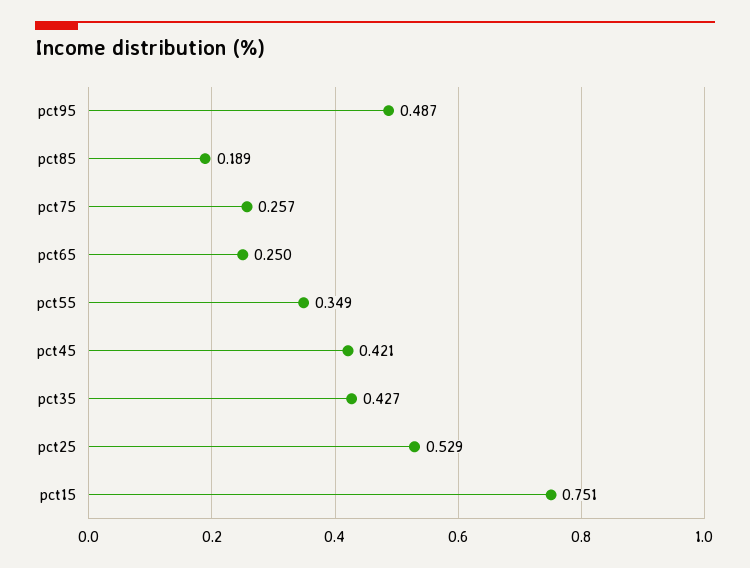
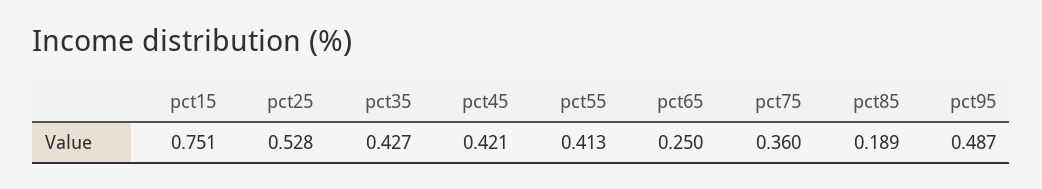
  {
    "pct95": 0.487,
    "pct85": 0.189,
-   "pct75": 0.257,
+   "pct75": 0.36,
    "pct65": 0.25,
-   "pct55": 0.349,
+   "pct55": 0.413,
    "pct45": 0.421,
    "pct35": 0.427,
-   "pct25": 0.529,
+   "pct25": 0.528,
    "pct15": 0.751
  }

